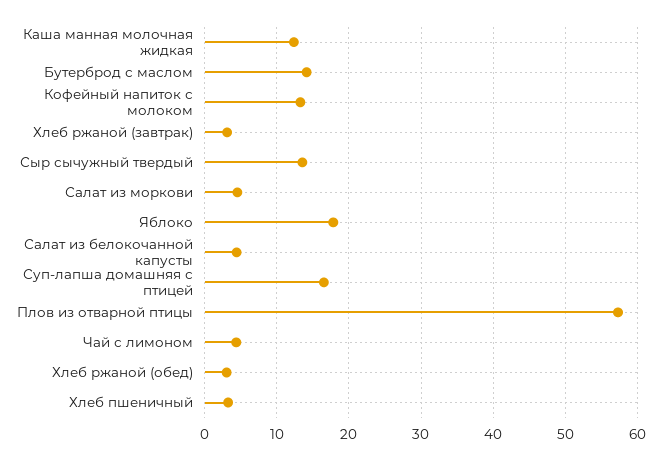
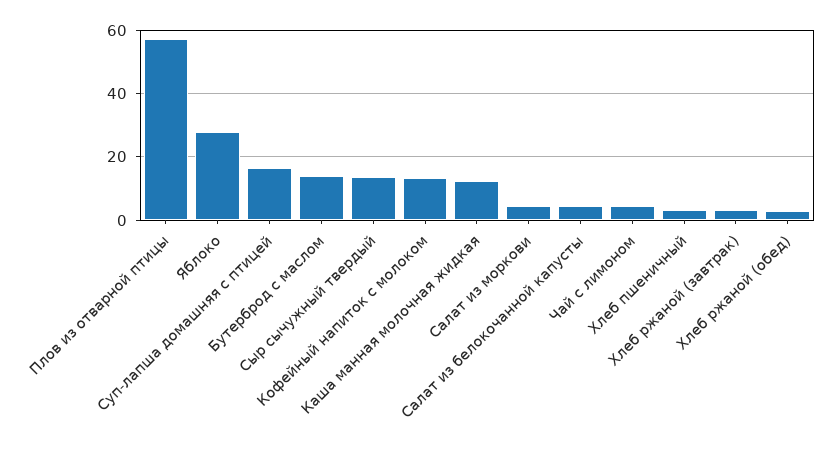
  {
    "Каша манная молочная жидкая": 12,
    "Бутерброд с маслом": 14,
    "Кофейный напиток с молоком": 13,
    "Хлеб ржаной (завтрак)": 3,
    "Сыр сычужный твердый": 14,
    "Салат из моркови": 5,
-   "Яблоко": 18,
+   "Яблоко": 28,
    "Салат из белокочанной капусты": 4,
    "Суп-лапша домашняя с птицей": 17,
    "Плов из отварной птицы": 57,
    "Чай с лимоном": 4,
    "Хлеб ржаной (обед)": 3,
    "Хлеб пшеничный": 3
  }

